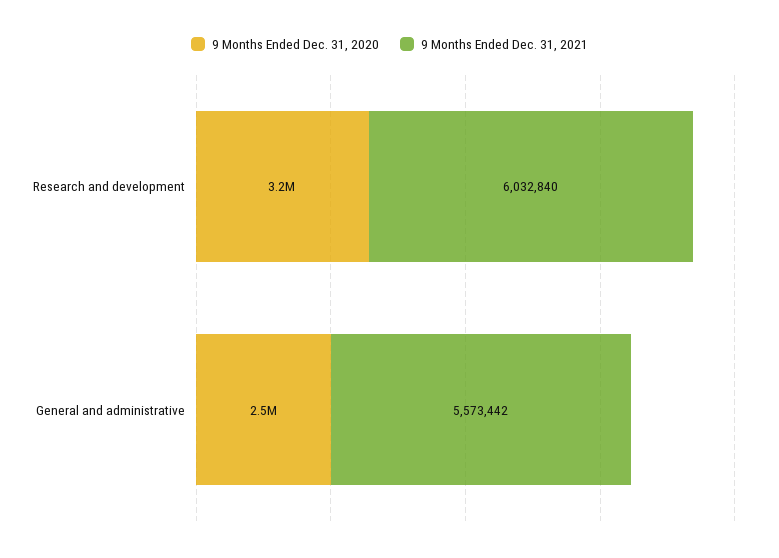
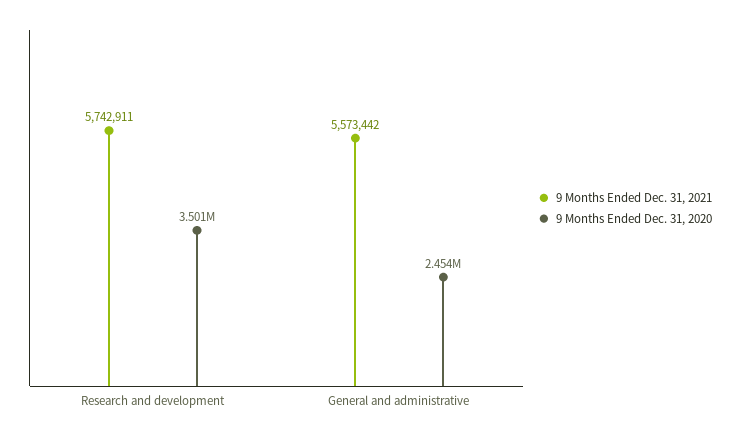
  {
    "9 Months Ended Dec. 31, 2020": {
-     "Research and development": 3200000,
+     "Research and development": 3501000,
      "General and administrative": 2454000
    },
    "9 Months Ended Dec. 31, 2021": {
-     "Research and development": 6032840,
+     "Research and development": 5742911,
      "General and administrative": 5573442
    }
  }

